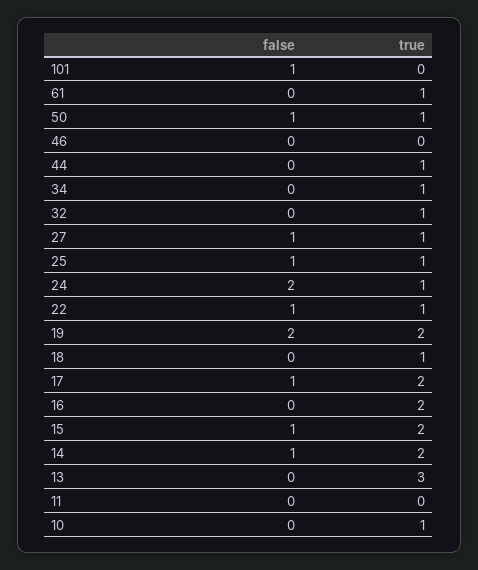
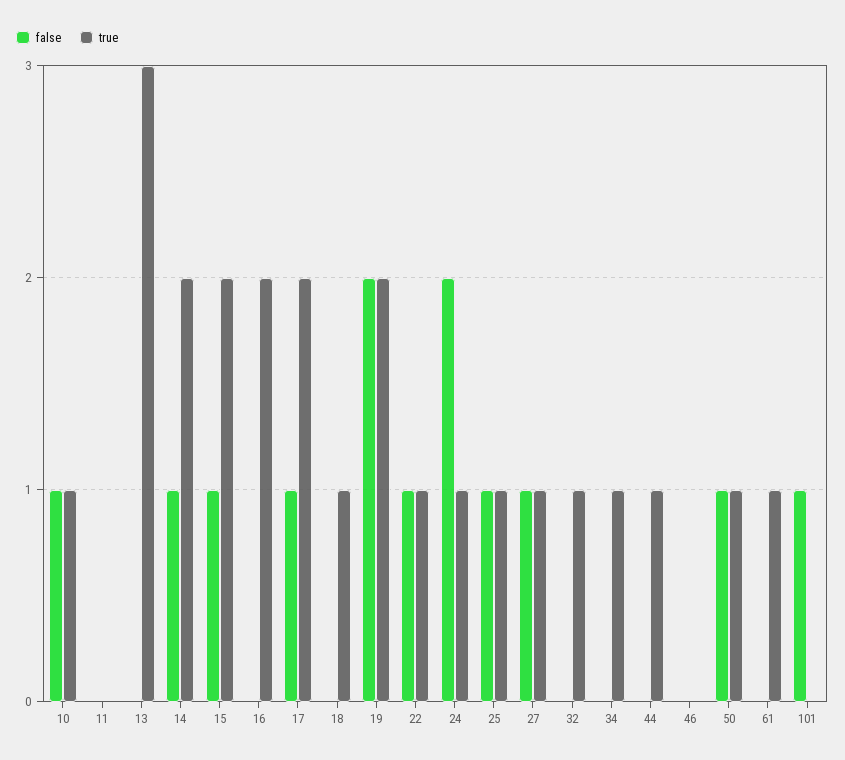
  {
    "false": {
      "101": 1,
      "61": 0,
      "50": 1,
      "46": 0,
      "44": 0,
      "34": 0,
      "32": 0,
      "27": 1,
      "25": 1,
      "24": 2,
      "22": 1,
      "19": 2,
      "18": 0,
      "17": 1,
      "16": 0,
      "15": 1,
      "14": 1,
      "13": 0,
      "11": 0,
-     "10": 0
+     "10": 1
    },
    "true": {
      "101": 0,
      "61": 1,
      "50": 1,
      "46": 0,
      "44": 1,
      "34": 1,
      "32": 1,
      "27": 1,
      "25": 1,
      "24": 1,
      "22": 1,
      "19": 2,
      "18": 1,
      "17": 2,
      "16": 2,
      "15": 2,
      "14": 2,
      "13": 3,
      "11": 0,
      "10": 1
    }
  }

